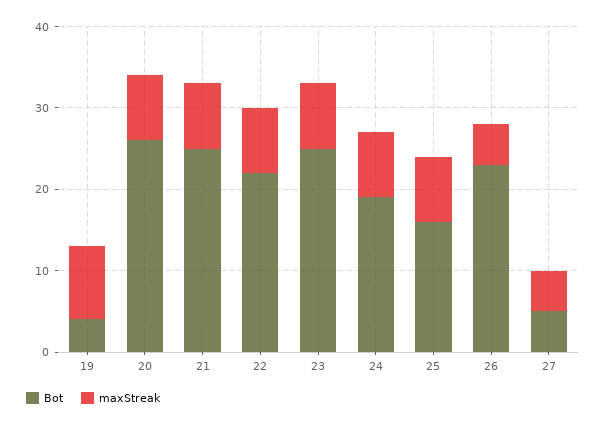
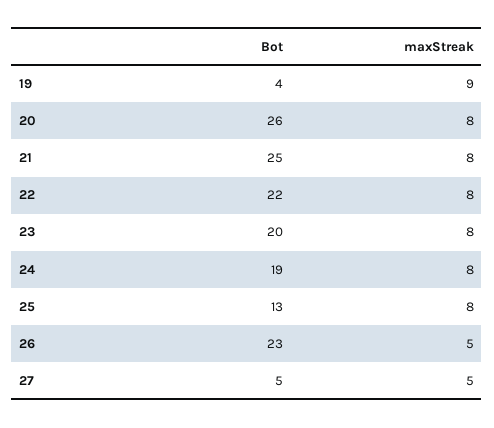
  {
    "Bot": {
      "19": 4,
      "20": 26,
      "21": 25,
      "22": 22,
-     "23": 25,
+     "23": 20,
      "24": 19,
-     "25": 16,
+     "25": 13,
      "26": 23,
      "27": 5
    },
    "maxStreak": {
      "19": 9,
      "20": 8,
      "21": 8,
      "22": 8,
      "23": 8,
      "24": 8,
      "25": 8,
      "26": 5,
      "27": 5
    }
  }

